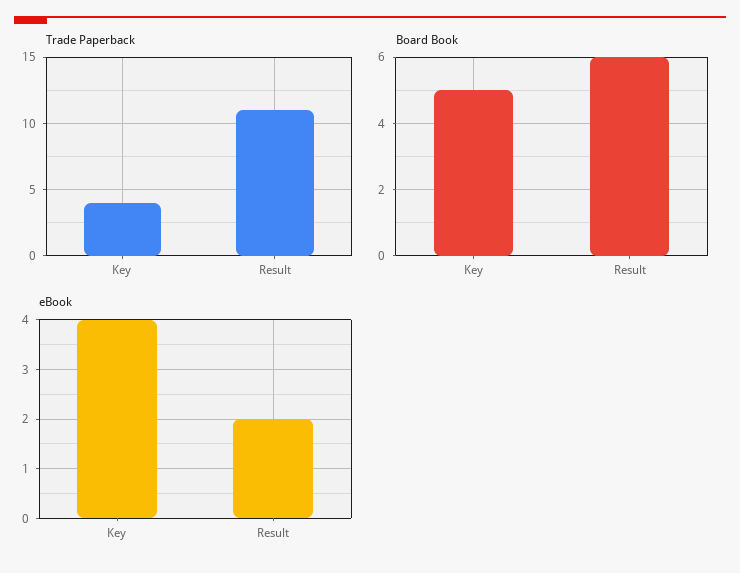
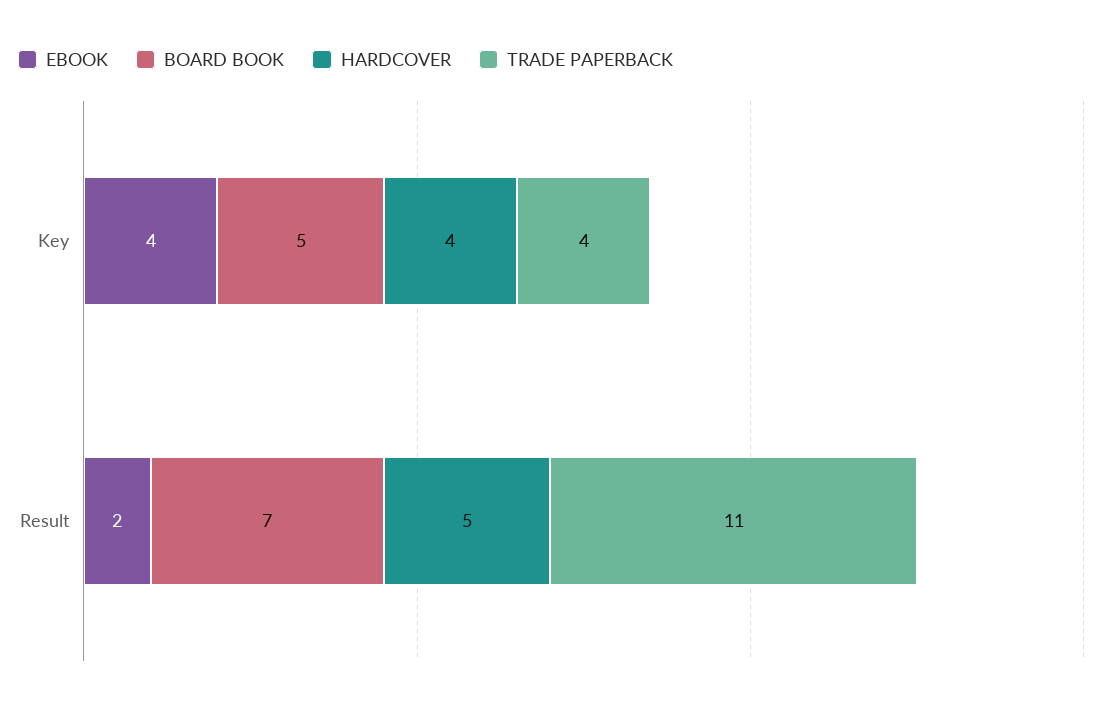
  {
    "Trade Paperback": {
      "Key": 4,
      "Result": 11
    },
    "Board Book": {
      "Key": 5,
-     "Result": 6
+     "Result": 7
    },
    "eBook": {
      "Key": 4,
      "Result": 2
-   }
+   },
+   "HARDCOVER": {
+     "Key": 4,
+     "Result": 5
+   }
  }

